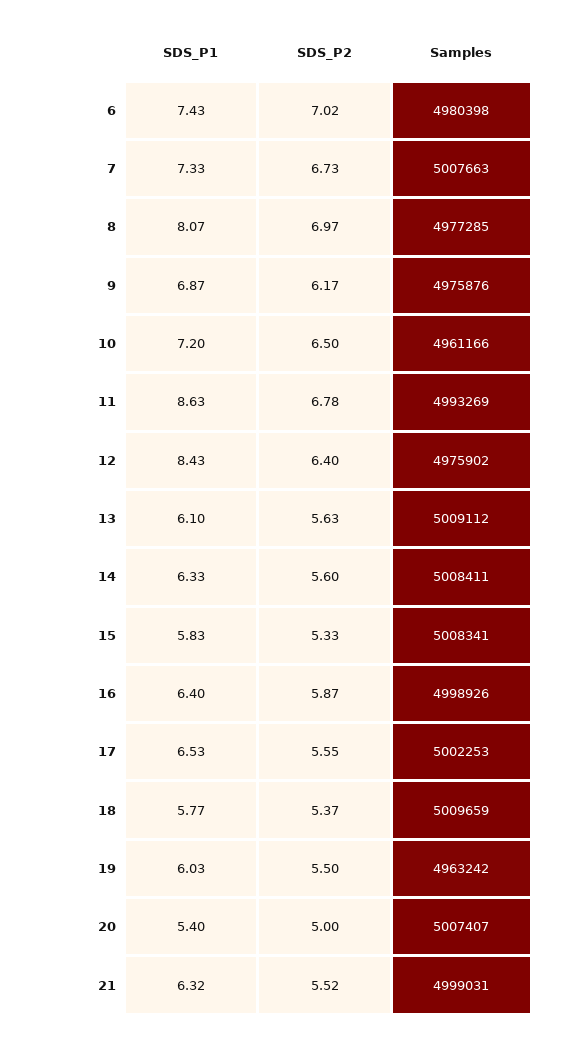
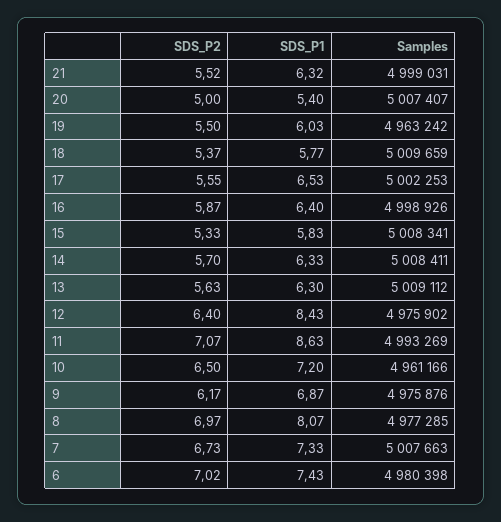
  {
    "SDS_P1": {
      "6": 7.43,
      "7": 7.33,
      "8": 8.07,
      "9": 6.87,
      "10": 7.2,
      "11": 8.63,
      "12": 8.43,
-     "13": 6.1,
+     "13": 6.3,
      "14": 6.33,
      "15": 5.83,
      "16": 6.4,
      "17": 6.53,
      "18": 5.77,
      "19": 6.03,
      "20": 5.4,
      "21": 6.32
    },
    "SDS_P2": {
      "6": 7.02,
      "7": 6.73,
      "8": 6.97,
      "9": 6.17,
      "10": 6.5,
-     "11": 6.78,
+     "11": 7.07,
      "12": 6.4,
      "13": 5.63,
-     "14": 5.6,
+     "14": 5.7,
      "15": 5.33,
      "16": 5.87,
      "17": 5.55,
      "18": 5.37,
      "19": 5.5,
      "20": 5,
      "21": 5.52
    },
    "Samples": {
      "6": 4980398,
      "7": 5007663,
      "8": 4977285,
      "9": 4975876,
      "10": 4961166,
      "11": 4993269,
      "12": 4975902,
      "13": 5009112,
      "14": 5008411,
      "15": 5008341,
      "16": 4998926,
      "17": 5002253,
      "18": 5009659,
      "19": 4963242,
      "20": 5007407,
      "21": 4999031
    }
  }

